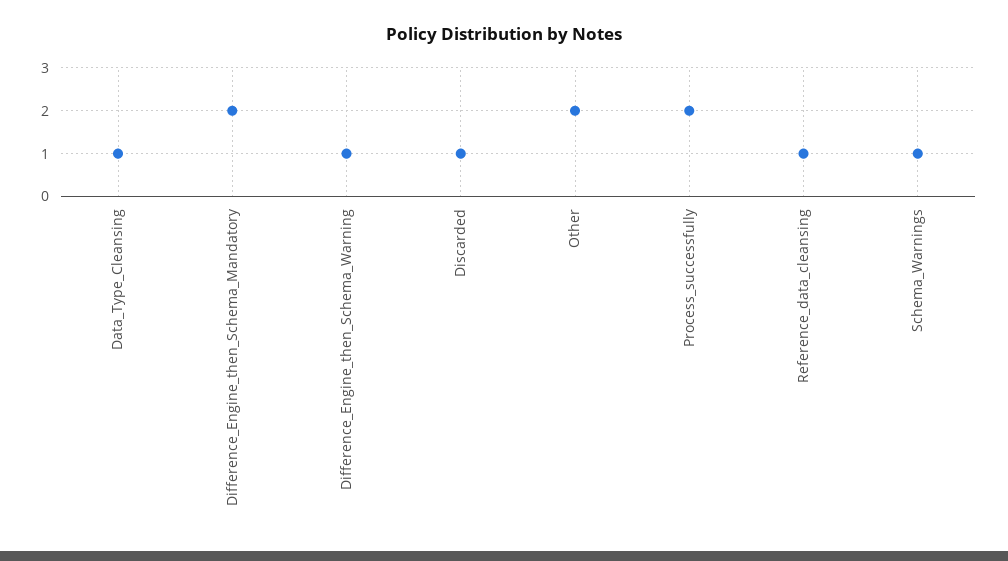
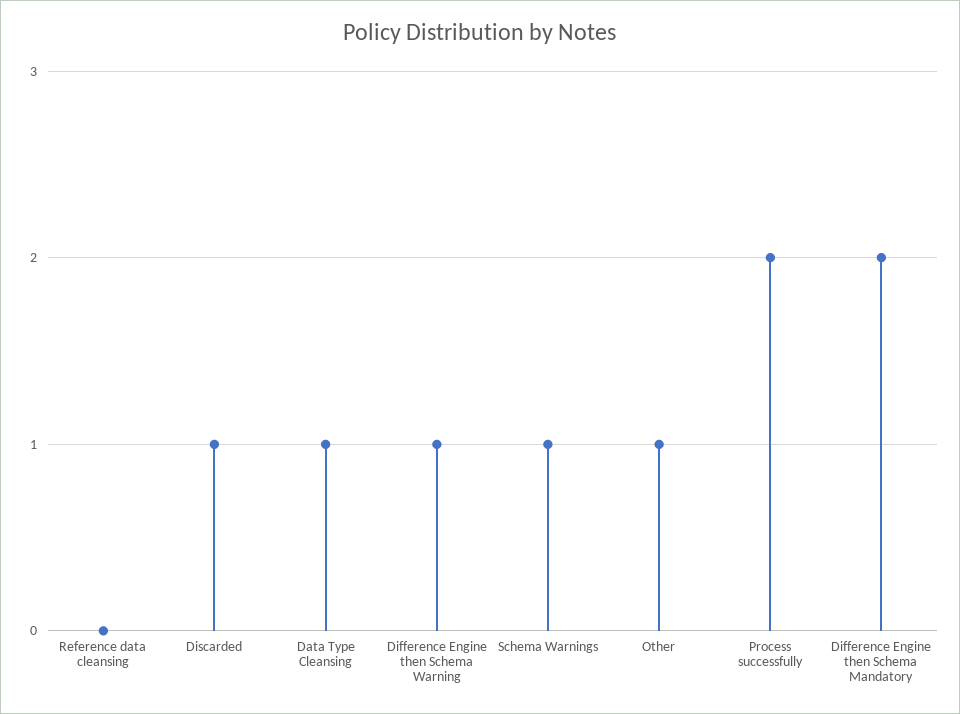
  {
    "Data_Type_Cleansing": 1,
    "Difference_Engine_then_Schema_Mandatory": 2,
    "Difference_Engine_then_Schema_Warning": 1,
    "Discarded": 1,
-   "Other": 2,
+   "Other": 1,
    "Process_successfully": 2,
-   "Reference_data_cleansing": 1,
+   "Reference_data_cleansing": 0,
    "Schema_Warnings": 1
  }

